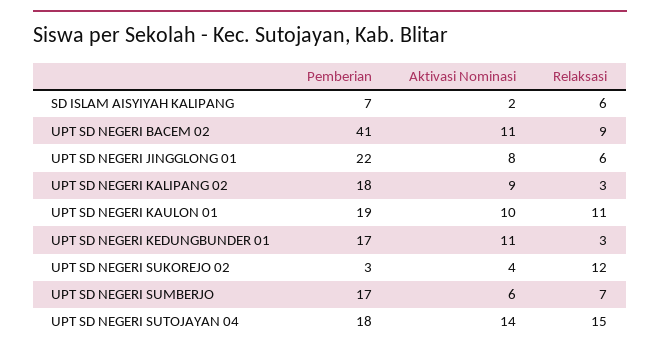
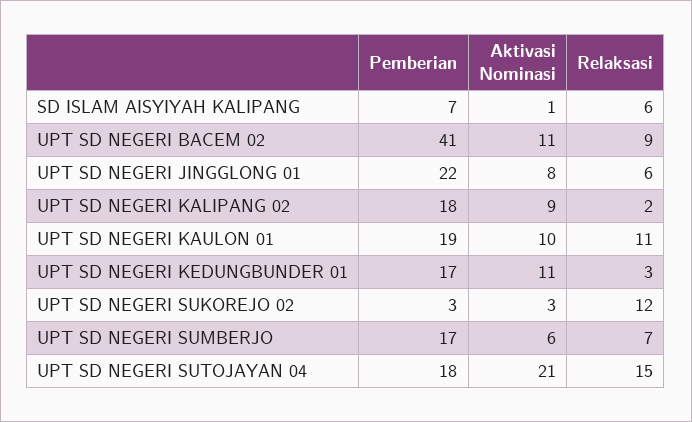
  {
    "Pemberian": {
      "SD ISLAM AISYIYAH KALIPANG": 7,
      "UPT SD NEGERI BACEM 02": 41,
      "UPT SD NEGERI JINGGLONG 01": 22,
      "UPT SD NEGERI KALIPANG 02": 18,
      "UPT SD NEGERI KAULON 01": 19,
      "UPT SD NEGERI KEDUNGBUNDER 01": 17,
      "UPT SD NEGERI SUKOREJO 02": 3,
      "UPT SD NEGERI SUMBERJO": 17,
      "UPT SD NEGERI SUTOJAYAN 04": 18
    },
    "Aktivasi Nominasi": {
-     "SD ISLAM AISYIYAH KALIPANG": 2,
+     "SD ISLAM AISYIYAH KALIPANG": 1,
      "UPT SD NEGERI BACEM 02": 11,
      "UPT SD NEGERI JINGGLONG 01": 8,
      "UPT SD NEGERI KALIPANG 02": 9,
      "UPT SD NEGERI KAULON 01": 10,
      "UPT SD NEGERI KEDUNGBUNDER 01": 11,
-     "UPT SD NEGERI SUKOREJO 02": 4,
+     "UPT SD NEGERI SUKOREJO 02": 3,
      "UPT SD NEGERI SUMBERJO": 6,
-     "UPT SD NEGERI SUTOJAYAN 04": 14
+     "UPT SD NEGERI SUTOJAYAN 04": 21
    },
    "Relaksasi": {
      "SD ISLAM AISYIYAH KALIPANG": 6,
      "UPT SD NEGERI BACEM 02": 9,
      "UPT SD NEGERI JINGGLONG 01": 6,
-     "UPT SD NEGERI KALIPANG 02": 3,
+     "UPT SD NEGERI KALIPANG 02": 2,
      "UPT SD NEGERI KAULON 01": 11,
      "UPT SD NEGERI KEDUNGBUNDER 01": 3,
      "UPT SD NEGERI SUKOREJO 02": 12,
      "UPT SD NEGERI SUMBERJO": 7,
      "UPT SD NEGERI SUTOJAYAN 04": 15
    }
  }

